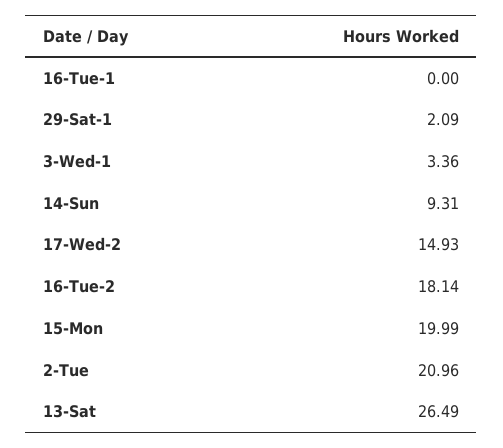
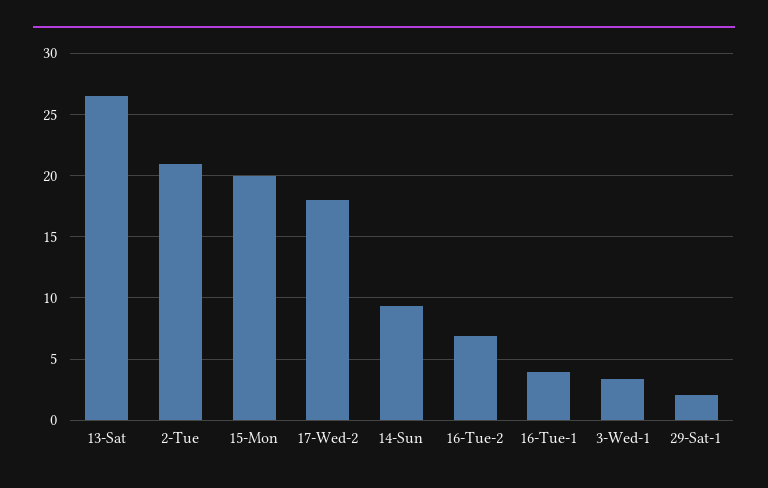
  {
-   "16-Tue-1": 0,
+   "16-Tue-1": 4,
    "29-Sat-1": 2.09,
    "3-Wed-1": 3.36,
    "14-Sun": 9.31,
-   "17-Wed-2": 14.93,
+   "17-Wed-2": 18,
-   "16-Tue-2": 18.14,
+   "16-Tue-2": 7,
    "15-Mon": 19.99,
    "2-Tue": 20.96,
    "13-Sat": 26.49
  }

